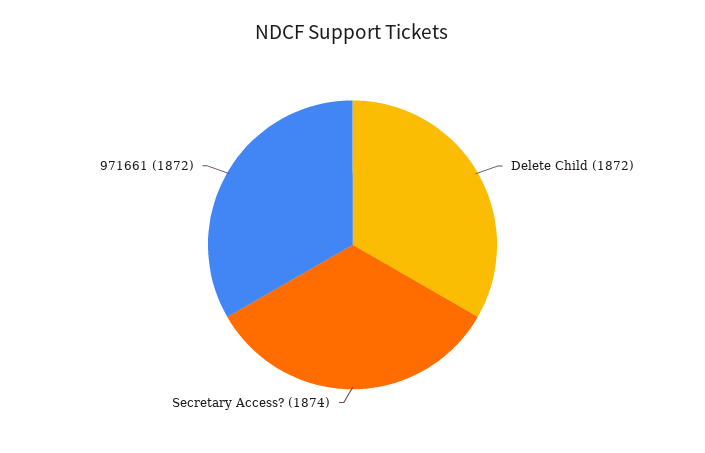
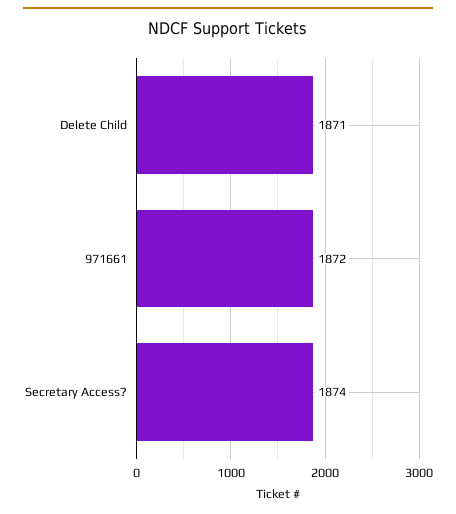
  {
-   "Delete Child": 1872,
+   "Delete Child": 1871,
    "Secretary Access?": 1874,
    "971661": 1872
  }

